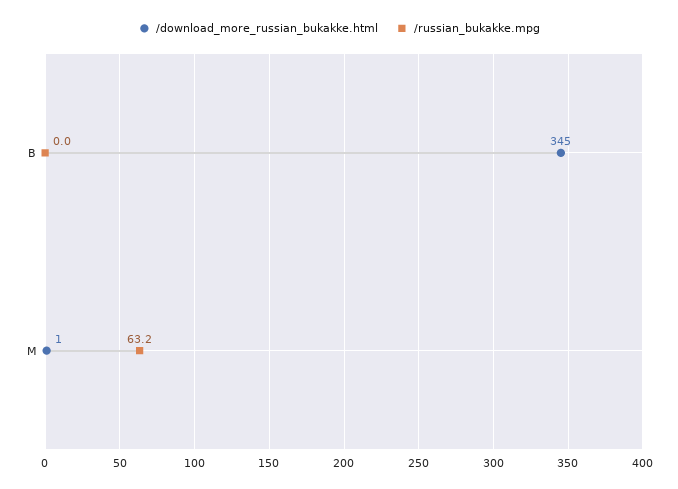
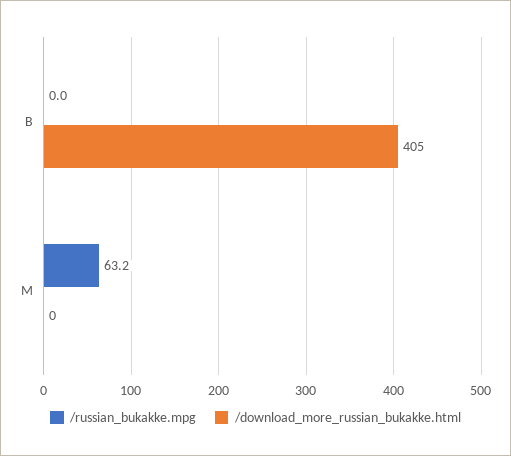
  {
    "/download_more_russian_bukakke.html": {
-     "B": 345,
+     "B": 405,
-     "M": 1
+     "M": 0
    },
    "/russian_bukakke.mpg": {
      "B": 0,
      "M": 63.2
    }
  }

